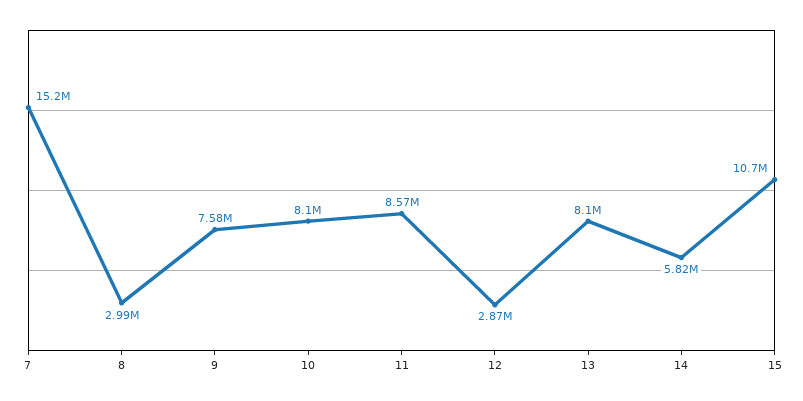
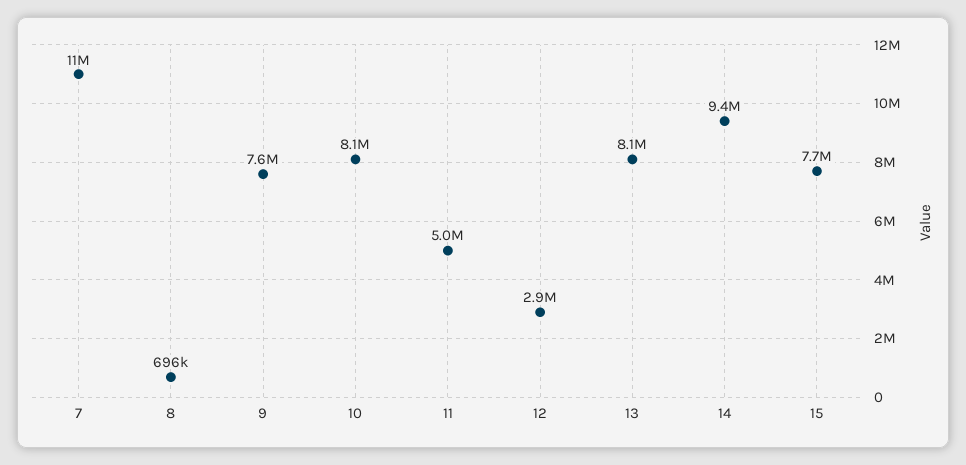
  {
-   "7": 15200000,
+   "7": 11000000,
-   "8": 2990000,
+   "8": 696000,
    "9": 7580000,
    "10": 8100000,
-   "11": 8570000,
+   "11": 5000000,
    "12": 2870000,
    "13": 8100000,
-   "14": 5820000,
+   "14": 9400000,
-   "15": 10700000
+   "15": 7700000
  }

